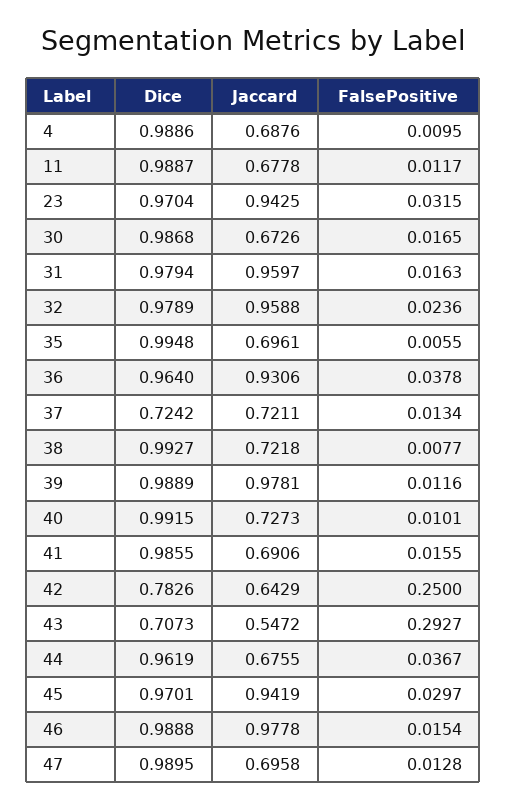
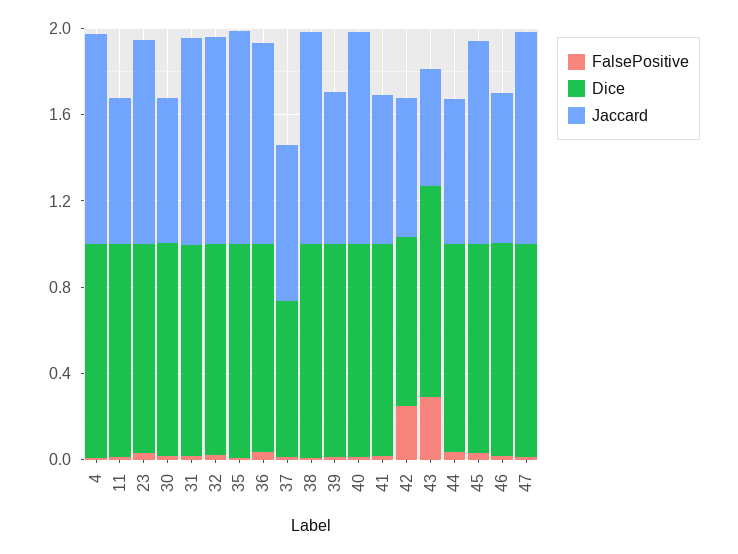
  {
    "Dice": {
      "4": 0.9886,
      "11": 0.9887,
      "23": 0.9704,
      "30": 0.9868,
      "31": 0.9794,
      "32": 0.9789,
      "35": 0.9948,
      "36": 0.964,
      "37": 0.7242,
      "38": 0.9927,
      "39": 0.9889,
      "40": 0.9915,
      "41": 0.9855,
      "42": 0.7826,
-     "43": 0.7073,
+     "43": 1,
      "44": 0.9619,
      "45": 0.9701,
      "46": 0.9888,
      "47": 0.9895
    },
    "Jaccard": {
-     "4": 0.6876,
+     "4": 1,
      "11": 0.6778,
      "23": 0.9425,
      "30": 0.6726,
      "31": 0.9597,
      "32": 0.9588,
-     "35": 0.6961,
+     "35": 1,
      "36": 0.9306,
      "37": 0.7211,
-     "38": 0.7218,
+     "38": 1,
-     "39": 0.9781,
+     "39": 0.7,
-     "40": 0.7273,
+     "40": 1,
      "41": 0.6906,
      "42": 0.6429,
      "43": 0.5472,
      "44": 0.6755,
      "45": 0.9419,
-     "46": 0.9778,
+     "46": 0.7,
-     "47": 0.6958
+     "47": 1
    },
    "FalsePositive": {
      "4": 0.0095,
      "11": 0.0117,
      "23": 0.0315,
      "30": 0.0165,
      "31": 0.0163,
      "32": 0.0236,
      "35": 0.0055,
      "36": 0.0378,
      "37": 0.0134,
      "38": 0.0077,
      "39": 0.0116,
      "40": 0.0101,
      "41": 0.0155,
      "42": 0.25,
      "43": 0.2927,
      "44": 0.0367,
      "45": 0.0297,
      "46": 0.0154,
      "47": 0.0128
    }
  }

